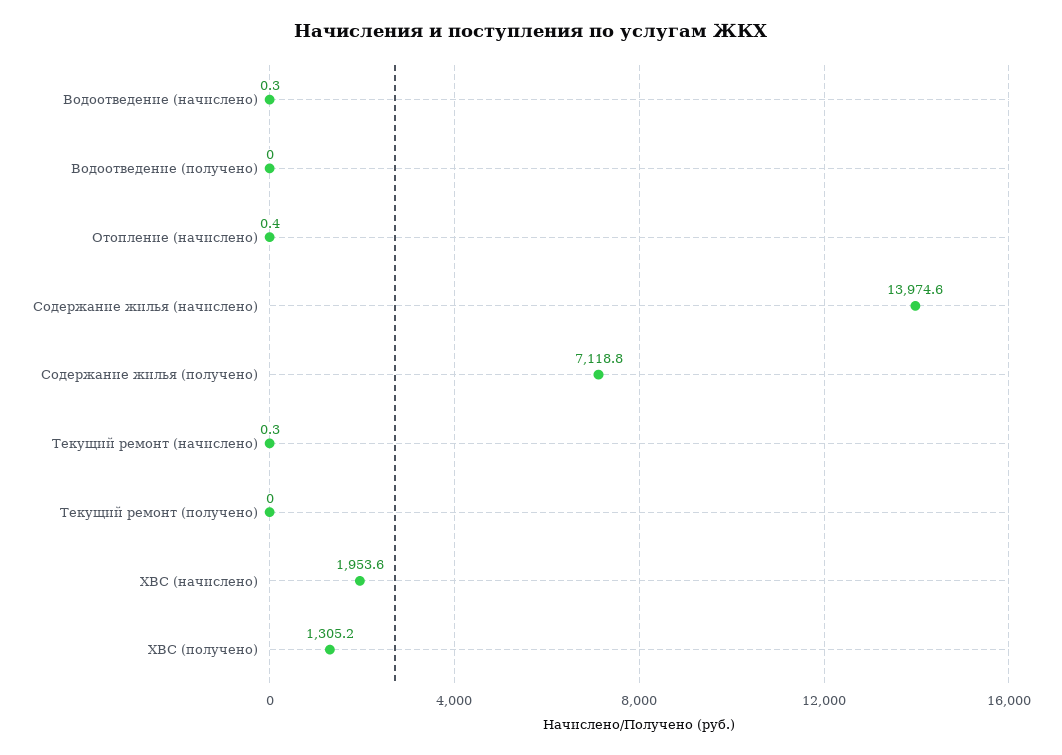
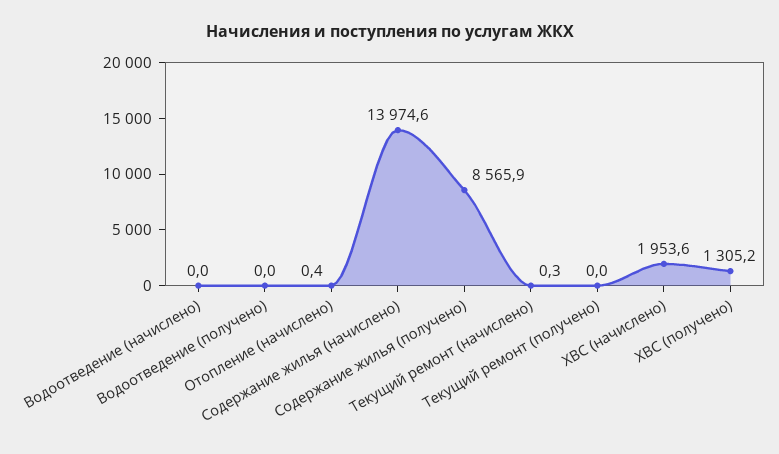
  {
-   "Водоотведение (начислено)": 0.3,
+   "Водоотведение (начислено)": 0,
    "Водоотведение (получено)": 0,
    "Отопление (начислено)": 0.4,
    "Содержание жилья (начислено)": 13974.6,
-   "Содержание жилья (получено)": 7118.8,
+   "Содержание жилья (получено)": 8565.9,
    "Текущий ремонт (начислено)": 0.3,
    "Текущий ремонт (получено)": 0,
    "ХВС (начислено)": 1953.6,
    "ХВС (получено)": 1305.2
  }

